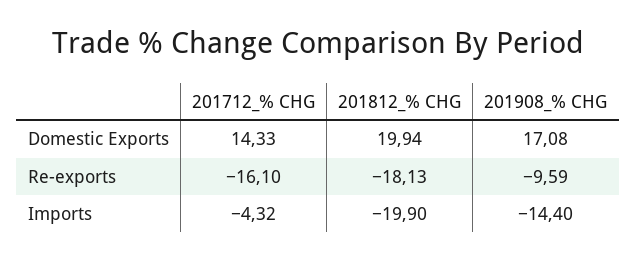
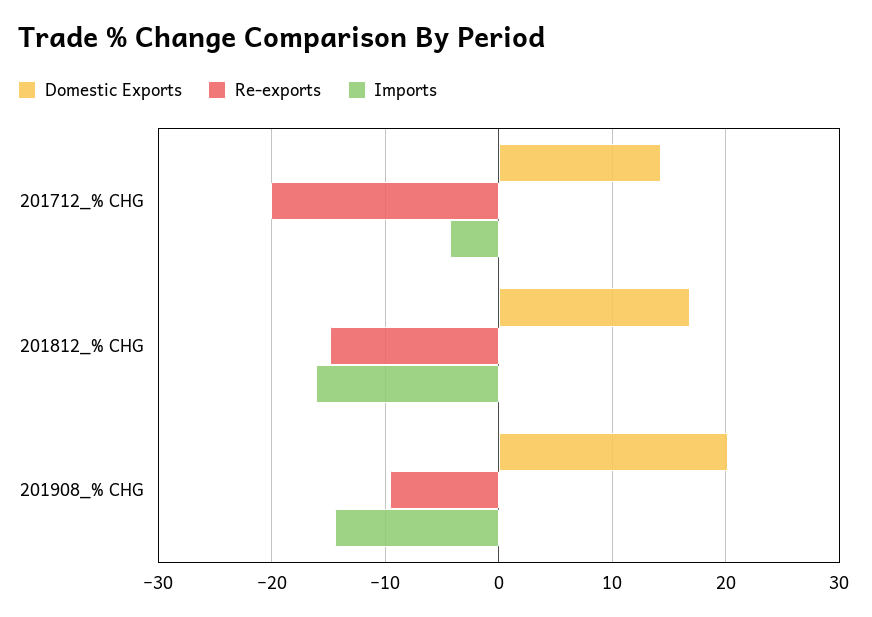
  {
    "Domestic Exports": {
      "201712_% CHG": 14.33,
-     "201812_% CHG": 19.94,
+     "201812_% CHG": 17,
-     "201908_% CHG": 17.08
+     "201908_% CHG": 20
    },
    "Re-exports": {
-     "201712_% CHG": -16.1,
+     "201712_% CHG": -20,
-     "201812_% CHG": -18.13,
+     "201812_% CHG": -15,
      "201908_% CHG": -9.59
    },
    "Imports": {
      "201712_% CHG": -4.32,
-     "201812_% CHG": -19.9,
+     "201812_% CHG": -16,
      "201908_% CHG": -14.4
    }
  }

